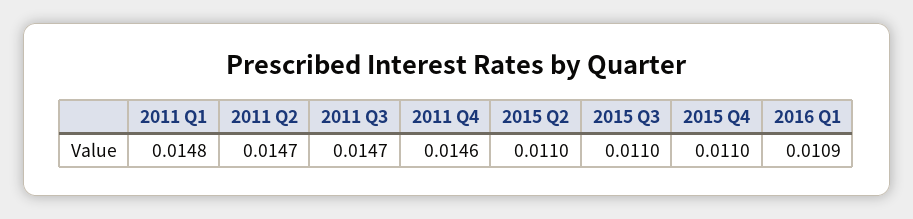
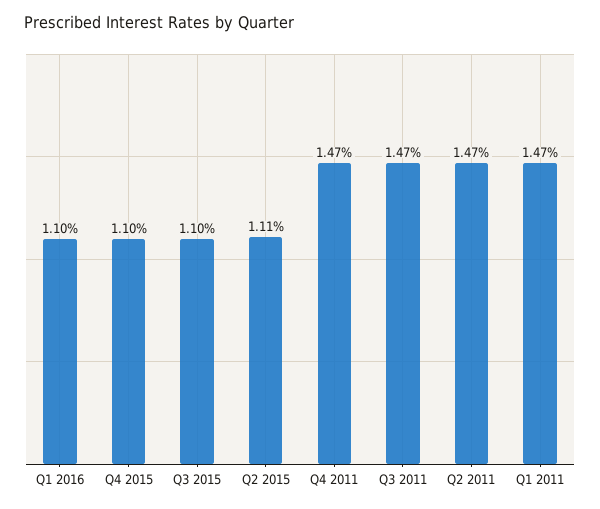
  {
-   "2011 Q1": 0.0148,
+   "2011 Q1": 0.0147,
    "2011 Q2": 0.0147,
    "2011 Q3": 0.0147,
-   "2011 Q4": 0.0146,
+   "2011 Q4": 0.0147,
-   "2015 Q2": 0.011,
+   "2015 Q2": 0.0111,
    "2015 Q3": 0.011,
    "2015 Q4": 0.011,
-   "2016 Q1": 0.0109
+   "2016 Q1": 0.011
  }

